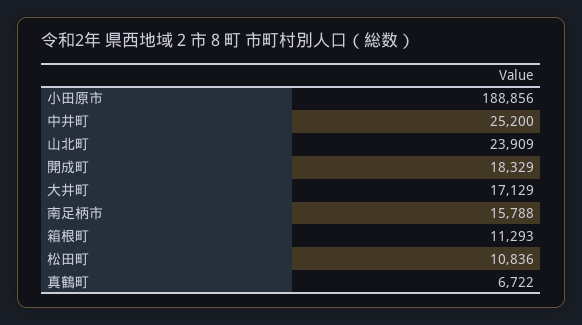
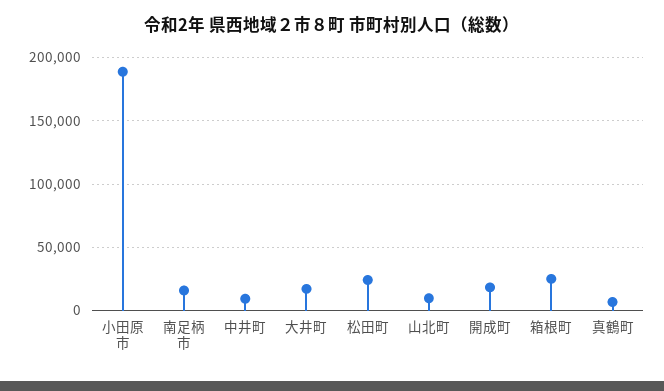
  {
    "小田原市": 188856,
-   "中井町": 25200,
+   "中井町": 10000,
-   "山北町": 23909,
+   "山北町": 10000,
    "開成町": 18329,
    "大井町": 17129,
    "南足柄市": 15788,
-   "箱根町": 11293,
+   "箱根町": 25000,
-   "松田町": 10836,
+   "松田町": 25000,
    "真鶴町": 6722
  }

